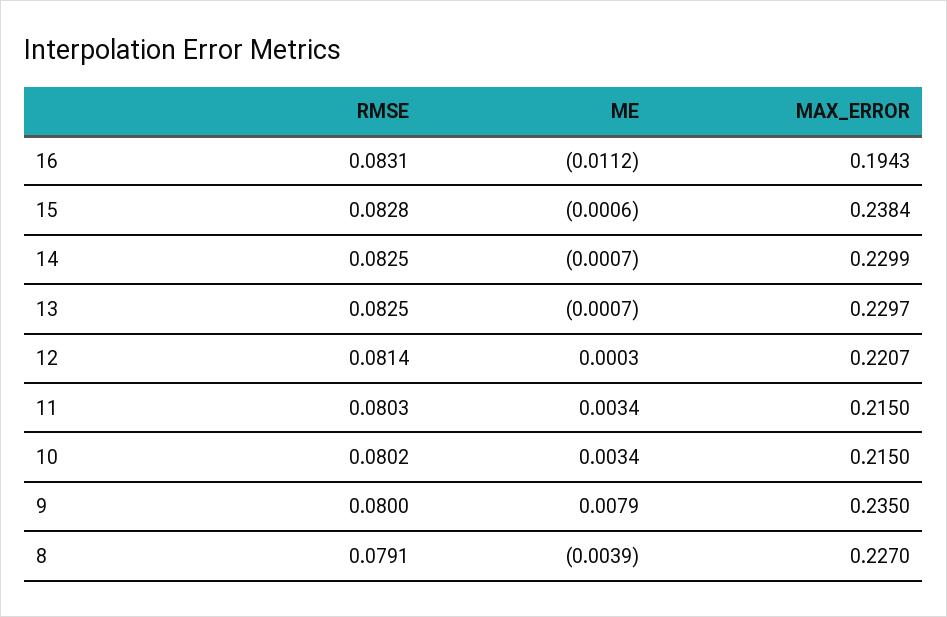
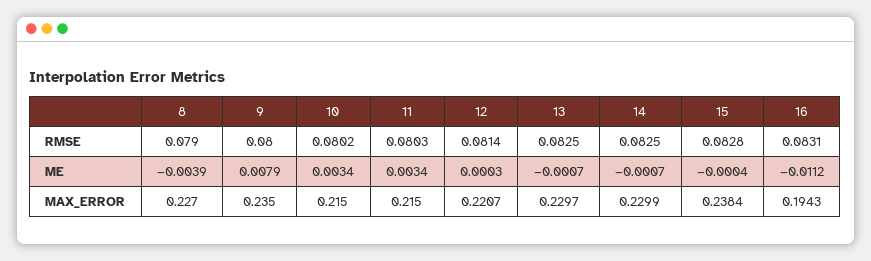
  {
    "RMSE": {
      "16": 0.0831,
      "15": 0.0828,
      "14": 0.0825,
      "13": 0.0825,
      "12": 0.0814,
      "11": 0.0803,
      "10": 0.0802,
      "9": 0.08,
-     "8": 0.0791
+     "8": 0.079
    },
    "ME": {
      "16": -0.0112,
-     "15": -0.0006,
+     "15": -0.0004,
      "14": -0.0007,
      "13": -0.0007,
      "12": 0.0003,
      "11": 0.0034,
      "10": 0.0034,
      "9": 0.0079,
      "8": -0.0039
    },
    "MAX_ERROR": {
      "16": 0.1943,
      "15": 0.2384,
      "14": 0.2299,
      "13": 0.2297,
      "12": 0.2207,
      "11": 0.215,
      "10": 0.215,
      "9": 0.235,
      "8": 0.227
    }
  }

